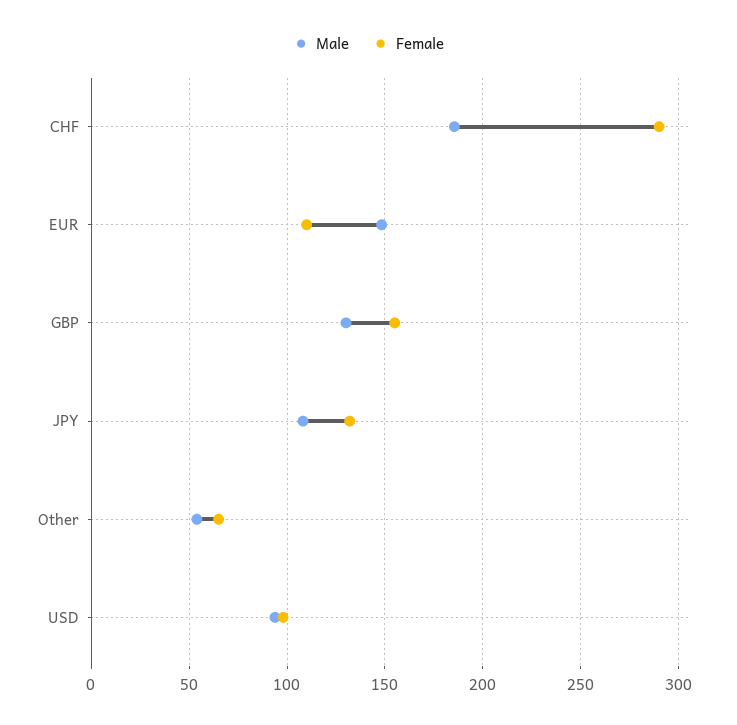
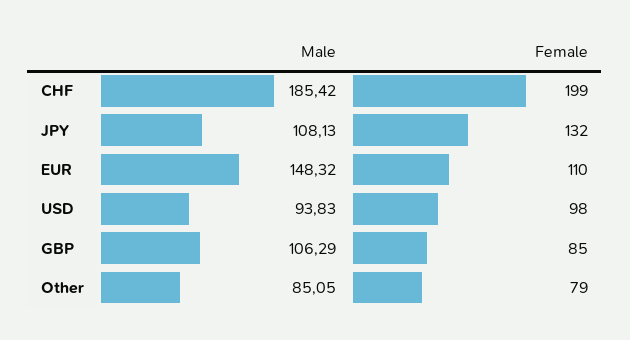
  {
    "Male": {
      "CHF": 185.42,
      "EUR": 148.32,
-     "GBP": 130,
+     "GBP": 106.29,
      "JPY": 108.13,
-     "Other": 55,
+     "Other": 85.05,
      "USD": 93.83
    },
    "Female": {
-     "CHF": 290,
+     "CHF": 199,
      "EUR": 110,
-     "GBP": 155,
+     "GBP": 85,
      "JPY": 132,
-     "Other": 65,
+     "Other": 79,
      "USD": 98
    }
  }

